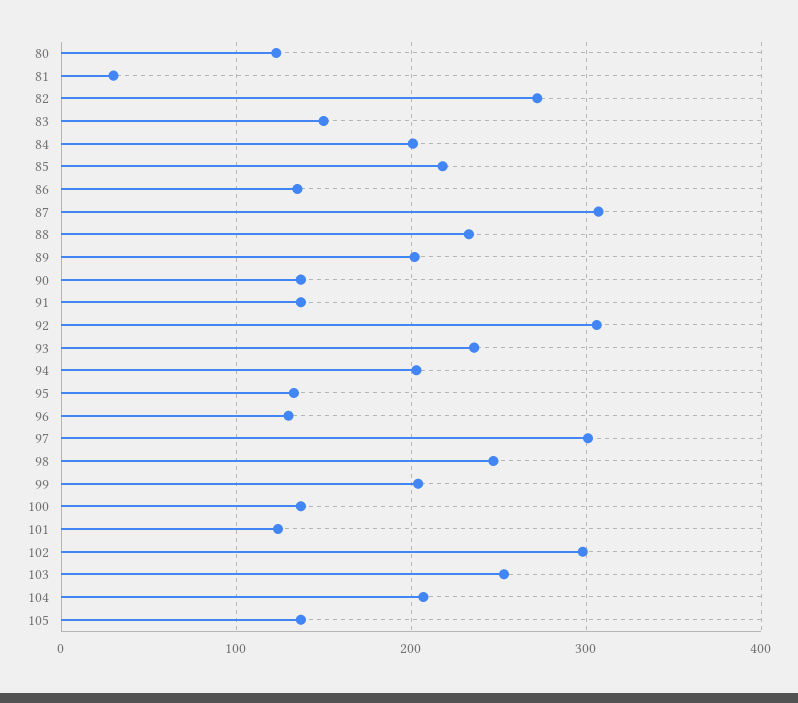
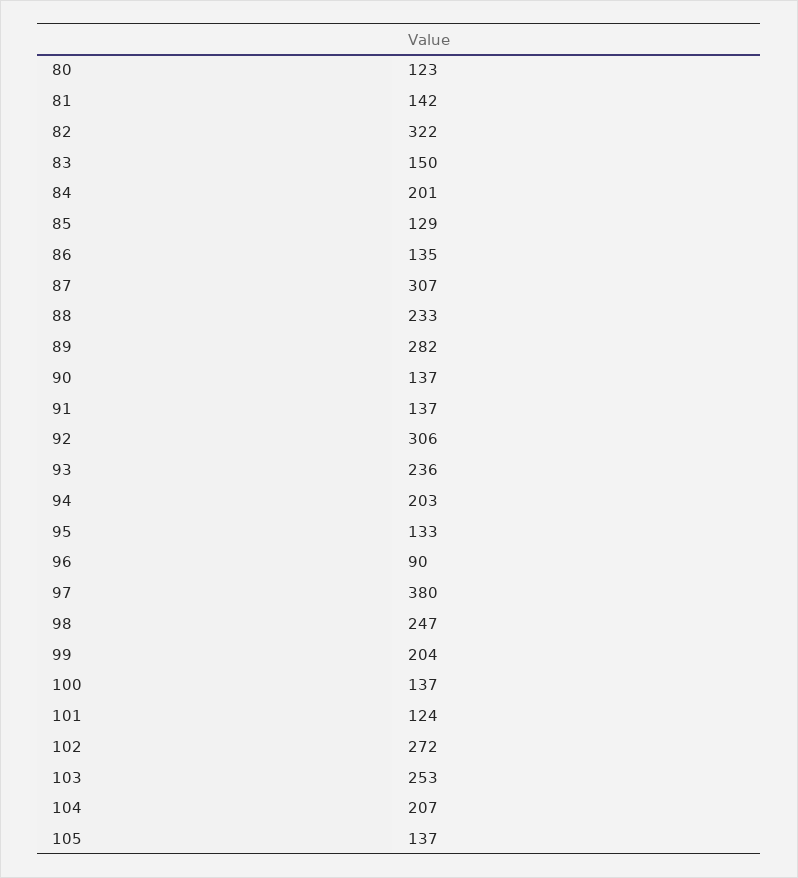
  {
    "80": 123,
-   "81": 30,
+   "81": 142,
-   "82": 270,
+   "82": 322,
    "83": 150,
    "84": 201,
-   "85": 220,
+   "85": 129,
    "86": 135,
    "87": 307,
    "88": 233,
-   "89": 200,
+   "89": 282,
    "90": 137,
    "91": 137,
    "92": 306,
    "93": 236,
    "94": 203,
    "95": 133,
-   "96": 130,
+   "96": 90,
-   "97": 300,
+   "97": 380,
    "98": 247,
    "99": 204,
    "100": 137,
    "101": 124,
-   "102": 300,
+   "102": 272,
    "103": 253,
    "104": 207,
    "105": 137
  }

